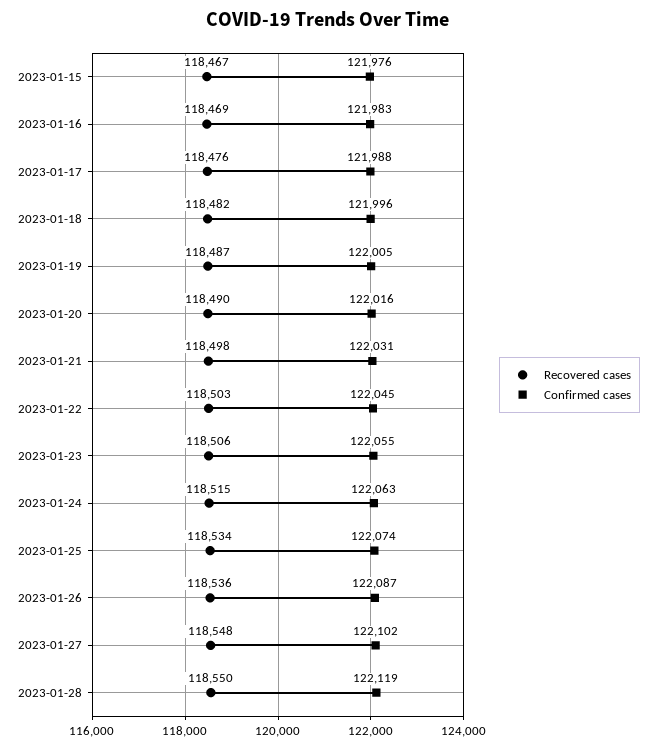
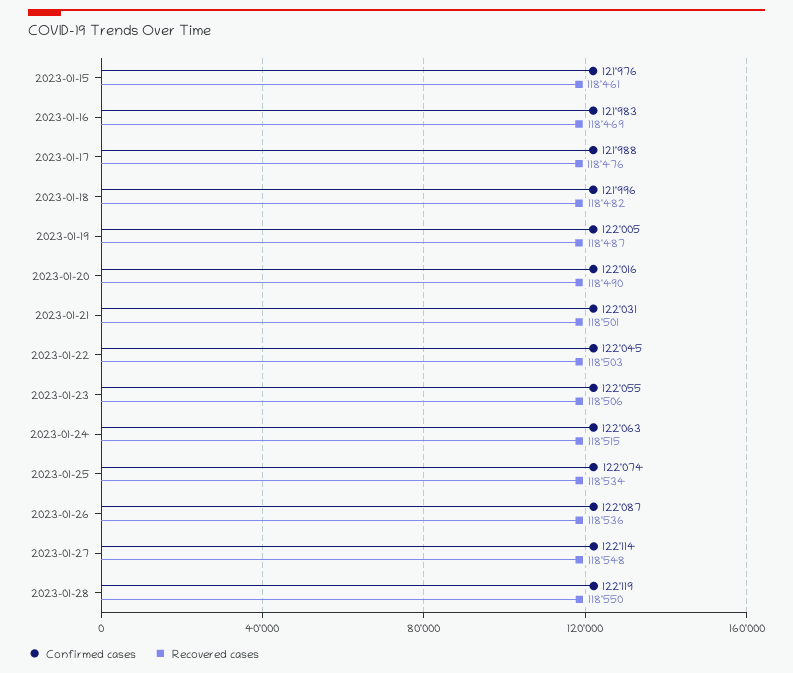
  {
    "Recovered cases": {
-     "2023-01-15": 118467,
+     "2023-01-15": 118461,
      "2023-01-16": 118469,
      "2023-01-17": 118476,
      "2023-01-18": 118482,
      "2023-01-19": 118487,
      "2023-01-20": 118490,
-     "2023-01-21": 118498,
+     "2023-01-21": 118501,
      "2023-01-22": 118503,
      "2023-01-23": 118506,
      "2023-01-24": 118515,
      "2023-01-25": 118534,
      "2023-01-26": 118536,
      "2023-01-27": 118548,
      "2023-01-28": 118550
    },
    "Confirmed cases": {
      "2023-01-15": 121976,
      "2023-01-16": 121983,
      "2023-01-17": 121988,
      "2023-01-18": 121996,
      "2023-01-19": 122005,
      "2023-01-20": 122016,
      "2023-01-21": 122031,
      "2023-01-22": 122045,
      "2023-01-23": 122055,
      "2023-01-24": 122063,
      "2023-01-25": 122074,
      "2023-01-26": 122087,
-     "2023-01-27": 122102,
+     "2023-01-27": 122114,
      "2023-01-28": 122119
    }
  }

